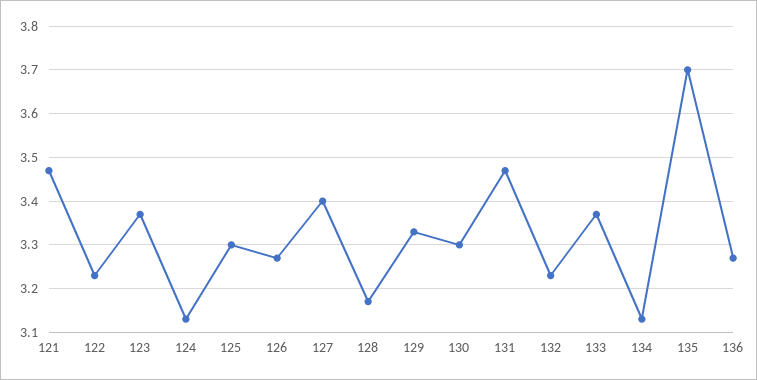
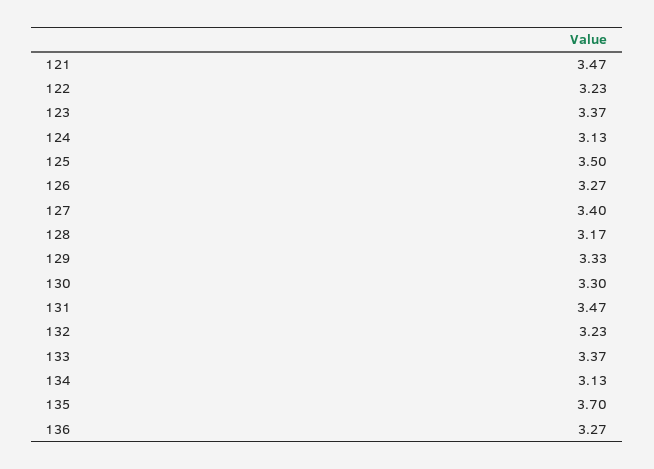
  {
    "121": 3.47,
    "122": 3.23,
    "123": 3.37,
    "124": 3.13,
-   "125": 3.3,
+   "125": 3.5,
    "126": 3.27,
    "127": 3.4,
    "128": 3.17,
    "129": 3.33,
    "130": 3.3,
    "131": 3.47,
    "132": 3.23,
    "133": 3.37,
    "134": 3.13,
    "135": 3.7,
    "136": 3.27
  }

